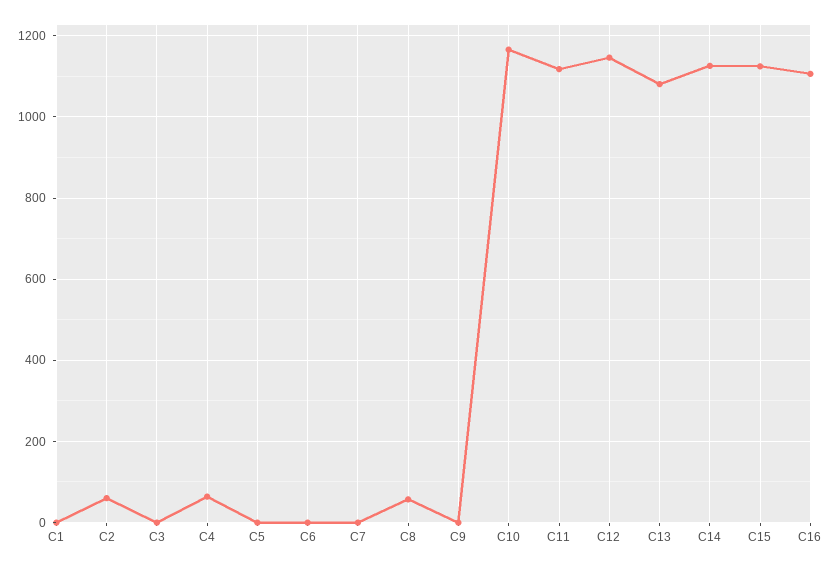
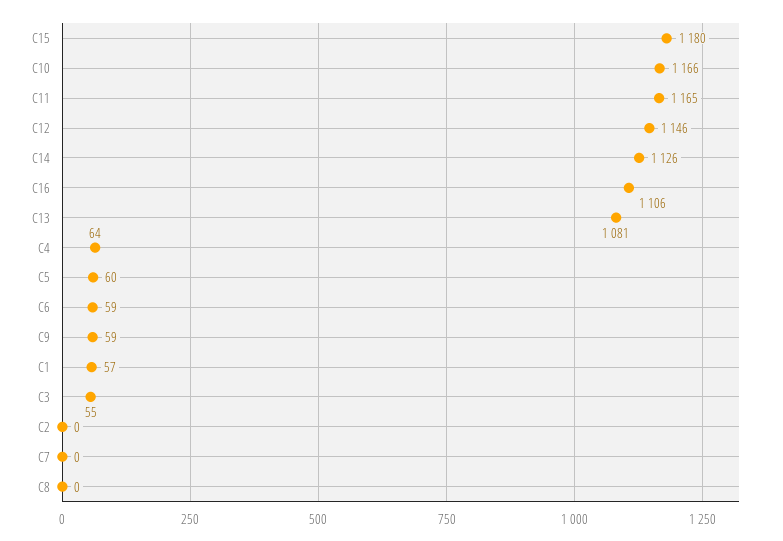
  {
-   "C1": 0,
+   "C1": 57,
-   "C2": 60,
+   "C2": 0,
-   "C3": 0,
+   "C3": 55,
    "C4": 64,
-   "C5": 0,
+   "C5": 60,
-   "C6": 0,
+   "C6": 59,
    "C7": 0,
-   "C8": 60,
+   "C8": 0,
-   "C9": 0,
+   "C9": 59,
    "C10": 1166,
-   "C11": 1120,
+   "C11": 1165,
    "C12": 1146,
    "C13": 1081,
    "C14": 1126,
-   "C15": 1120,
+   "C15": 1180,
    "C16": 1106
  }

